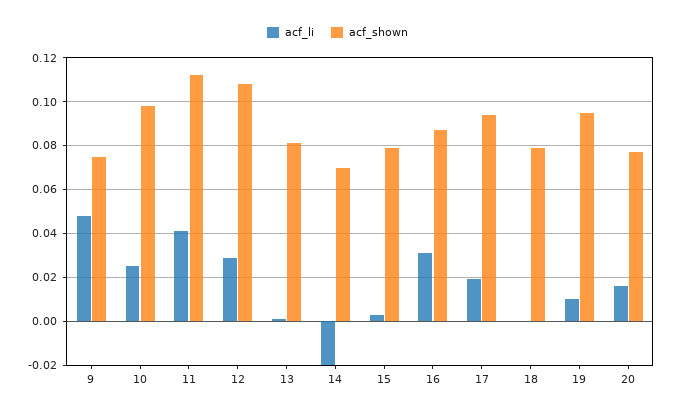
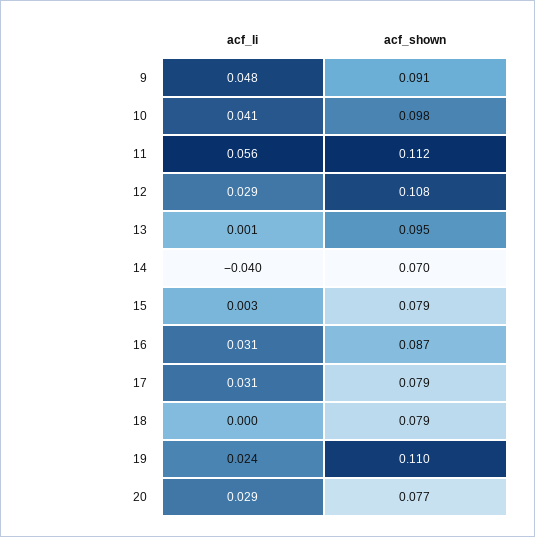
  {
    "acf_li": {
      "9": 0.048,
-     "10": 0.025,
+     "10": 0.041,
-     "11": 0.04,
+     "11": 0.056,
      "12": 0.029,
      "13": 0.001,
-     "14": -0.02,
+     "14": -0.04,
      "15": 0.003,
      "16": 0.031,
-     "17": 0.02,
+     "17": 0.031,
      "18": 0,
-     "19": 0.01,
+     "19": 0.024,
-     "20": 0.015
+     "20": 0.029
    },
    "acf_shown": {
-     "9": 0.075,
+     "9": 0.091,
      "10": 0.098,
      "11": 0.112,
      "12": 0.108,
-     "13": 0.08,
+     "13": 0.095,
      "14": 0.07,
      "15": 0.079,
      "16": 0.087,
-     "17": 0.095,
+     "17": 0.079,
      "18": 0.079,
-     "19": 0.095,
+     "19": 0.11,
      "20": 0.077
    }
  }

